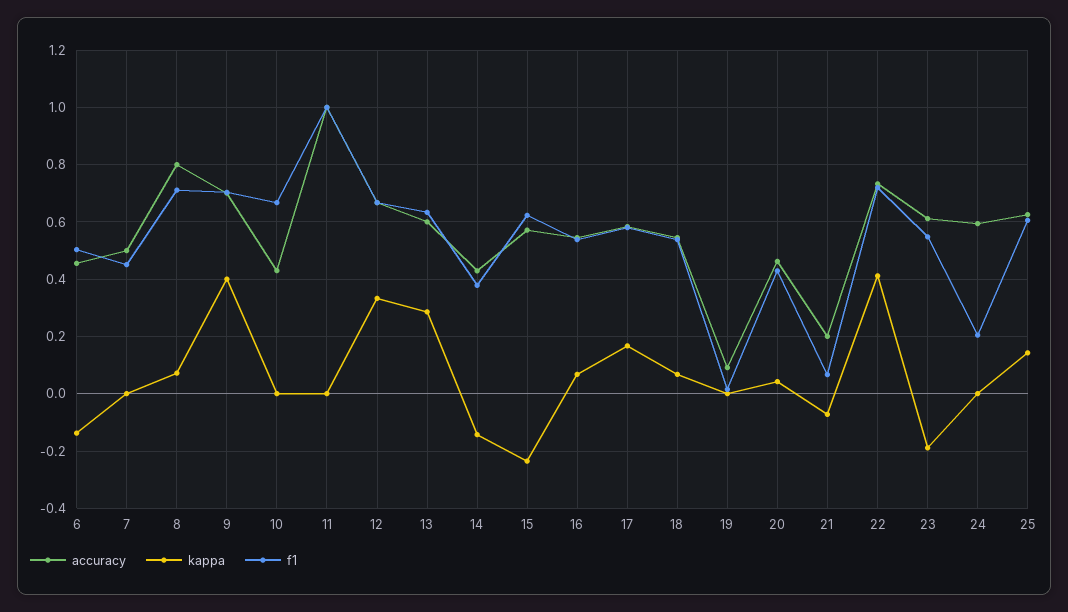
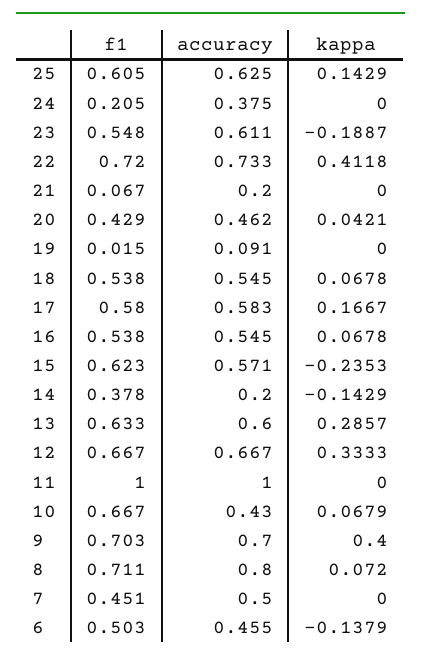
  {
    "accuracy": {
      "6": 0.455,
      "7": 0.5,
      "8": 0.8,
      "9": 0.7,
      "10": 0.43,
      "11": 1,
      "12": 0.667,
      "13": 0.6,
-     "14": 0.425,
+     "14": 0.2,
      "15": 0.571,
      "16": 0.545,
      "17": 0.583,
      "18": 0.545,
      "19": 0.091,
      "20": 0.462,
      "21": 0.2,
      "22": 0.733,
      "23": 0.611,
-     "24": 0.6,
+     "24": 0.375,
      "25": 0.625
    },
    "kappa": {
      "6": -0.1379,
      "7": 0,
      "8": 0.072,
      "9": 0.4,
-     "10": 0,
+     "10": 0.0679,
      "11": 0,
      "12": 0.3333,
      "13": 0.2857,
      "14": -0.1429,
      "15": -0.2353,
      "16": 0.0678,
      "17": 0.1667,
      "18": 0.0678,
      "19": 0,
      "20": 0.0421,
-     "21": -0.075,
+     "21": 0,
      "22": 0.4118,
      "23": -0.1887,
      "24": 0,
      "25": 0.1429
    },
    "f1": {
      "6": 0.503,
      "7": 0.451,
      "8": 0.711,
      "9": 0.703,
      "10": 0.667,
      "11": 1,
      "12": 0.667,
      "13": 0.633,
      "14": 0.378,
      "15": 0.623,
      "16": 0.538,
      "17": 0.58,
      "18": 0.538,
      "19": 0.015,
      "20": 0.429,
      "21": 0.067,
      "22": 0.72,
      "23": 0.548,
      "24": 0.205,
      "25": 0.605
    }
  }

